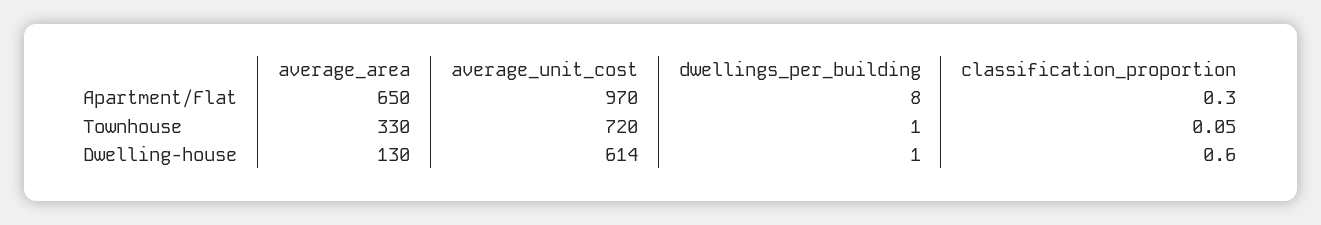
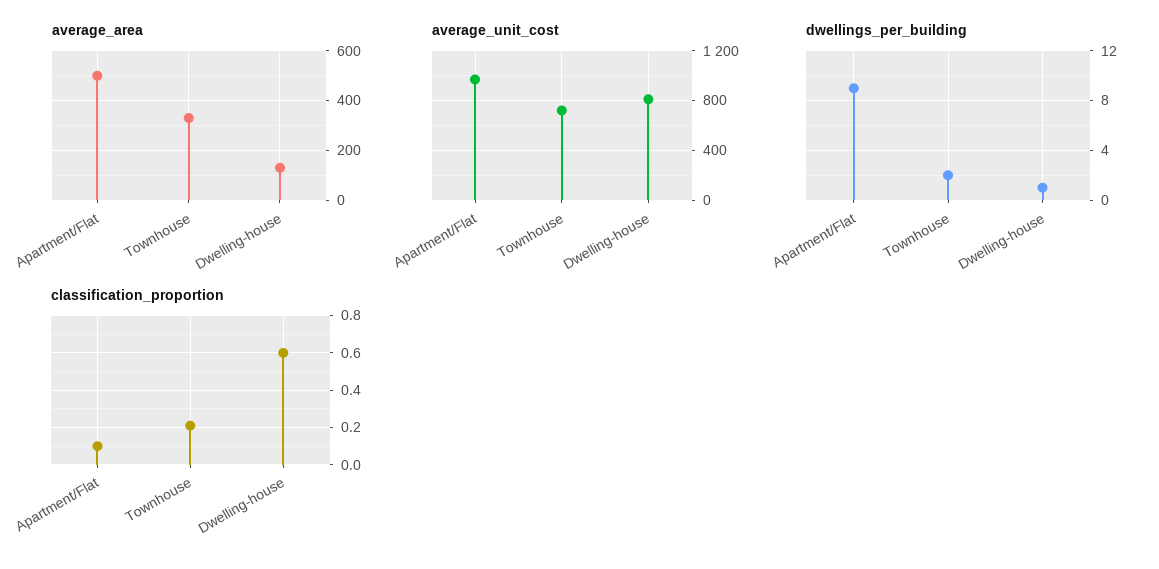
  {
    "average_area": {
-     "Apartment/Flat": 650,
+     "Apartment/Flat": 500,
      "Townhouse": 330,
      "Dwelling-house": 130
    },
    "average_unit_cost": {
      "Apartment/Flat": 970,
      "Townhouse": 720,
-     "Dwelling-house": 614
+     "Dwelling-house": 800
    },
    "dwellings_per_building": {
-     "Apartment/Flat": 8,
+     "Apartment/Flat": 9,
-     "Townhouse": 1,
+     "Townhouse": 2,
      "Dwelling-house": 1
    },
    "classification_proportion": {
-     "Apartment/Flat": 0.3,
+     "Apartment/Flat": 0.1,
-     "Townhouse": 0.05,
+     "Townhouse": 0.2,
      "Dwelling-house": 0.6
    }
  }

